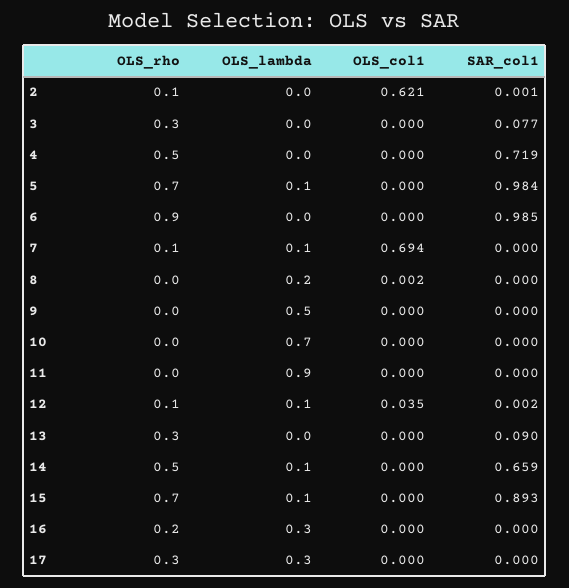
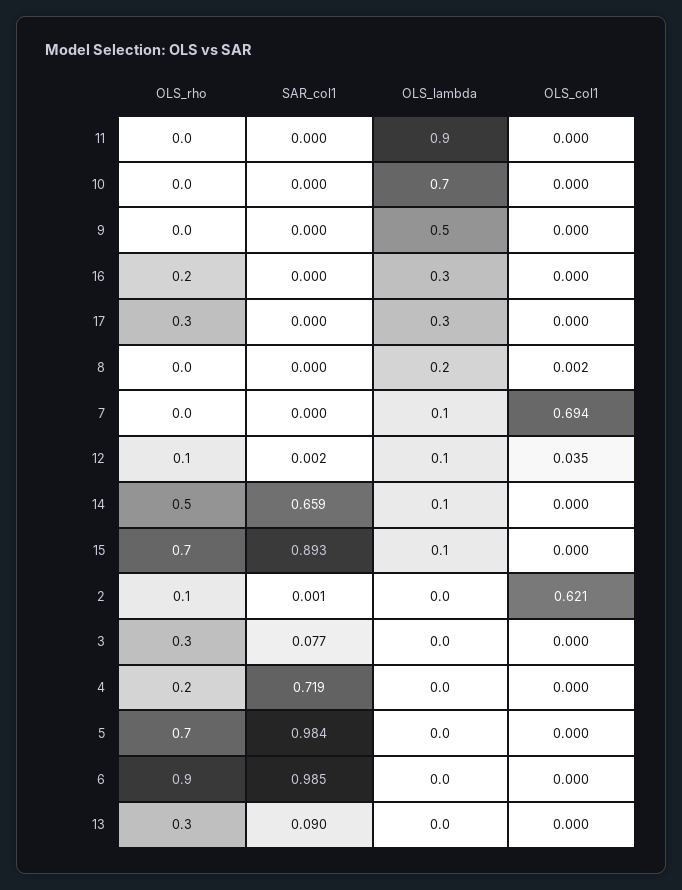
  {
    "OLS_rho": {
      "2": 0.1,
      "3": 0.3,
-     "4": 0.5,
+     "4": 0.2,
      "5": 0.7,
      "6": 0.9,
-     "7": 0.1,
+     "7": 0,
      "8": 0,
      "9": 0,
      "10": 0,
      "11": 0,
      "12": 0.1,
      "13": 0.3,
      "14": 0.5,
      "15": 0.7,
      "16": 0.2,
      "17": 0.3
    },
    "OLS_lambda": {
      "2": 0,
      "3": 0,
      "4": 0,
-     "5": 0.1,
+     "5": 0,
      "6": 0,
      "7": 0.1,
      "8": 0.2,
      "9": 0.5,
      "10": 0.7,
      "11": 0.9,
      "12": 0.1,
      "13": 0,
      "14": 0.1,
      "15": 0.1,
      "16": 0.3,
      "17": 0.3
    },
    "OLS_col1": {
      "2": 0.621,
      "3": 0,
      "4": 0,
      "5": 0,
      "6": 0,
      "7": 0.694,
      "8": 0.002,
      "9": 0,
      "10": 0,
      "11": 0,
      "12": 0.035,
      "13": 0,
      "14": 0,
      "15": 0,
      "16": 0,
      "17": 0
    },
    "SAR_col1": {
      "2": 0.001,
      "3": 0.077,
      "4": 0.719,
      "5": 0.984,
      "6": 0.985,
      "7": 0,
      "8": 0,
      "9": 0,
      "10": 0,
      "11": 0,
      "12": 0.002,
      "13": 0.09,
      "14": 0.659,
      "15": 0.893,
      "16": 0,
      "17": 0
    }
  }

